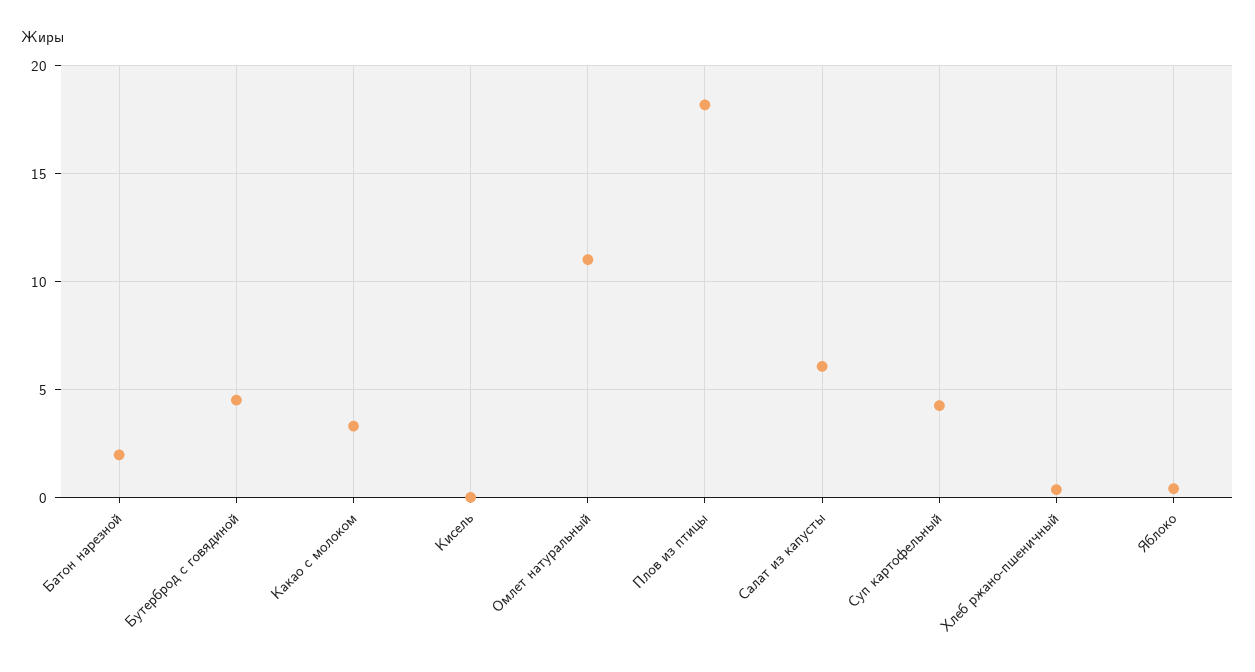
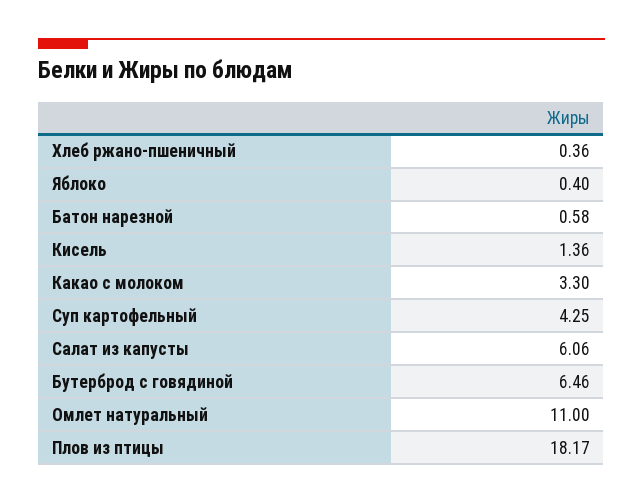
  {
-   "Батон нарезной": 2,
+   "Батон нарезной": 0.58,
-   "Бутерброд с говядиной": 4.5,
+   "Бутерброд с говядиной": 6.46,
    "Какао с молоком": 3.3,
-   "Кисель": 0,
+   "Кисель": 1.36,
    "Омлет натуральный": 11,
    "Плов из птицы": 18.17,
    "Салат из капусты": 6.06,
    "Суп картофельный": 4.25,
    "Хлеб ржано-пшеничный": 0.36,
    "Яблоко": 0.4
  }

